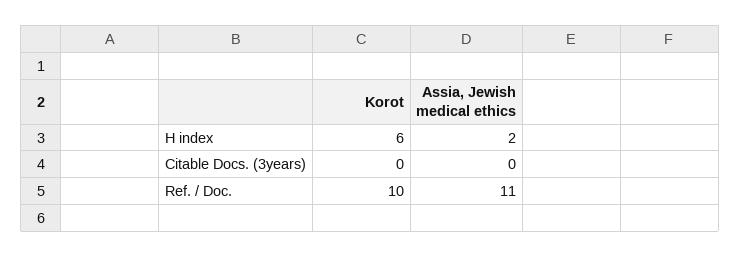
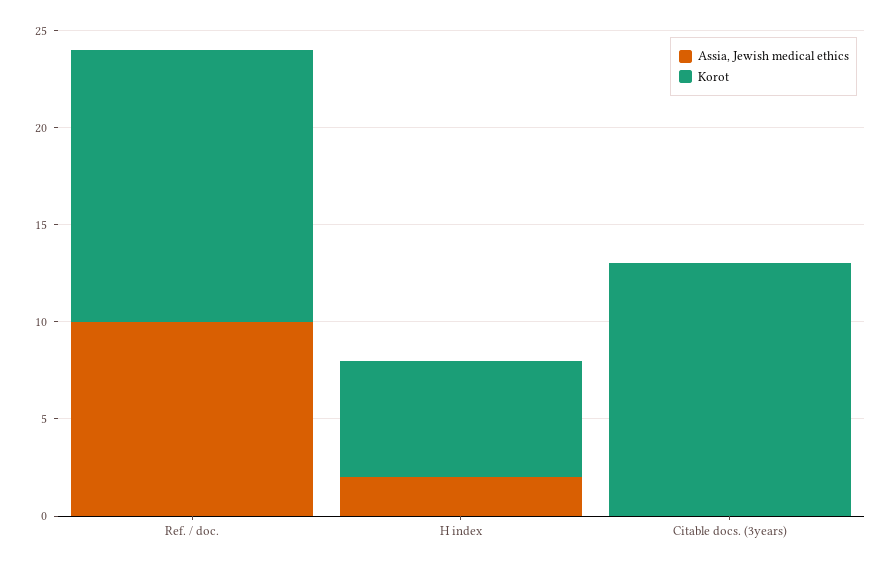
  {
    "Korot": {
      "H index": 6,
-     "Citable Docs. (3years)": 0,
+     "Citable Docs. (3years)": 13,
-     "Ref. / Doc.": 10
+     "Ref. / Doc.": 14
    },
    "Assia, Jewish medical ethics": {
      "H index": 2,
      "Citable Docs. (3years)": 0,
-     "Ref. / Doc.": 11
+     "Ref. / Doc.": 10
    }
  }

